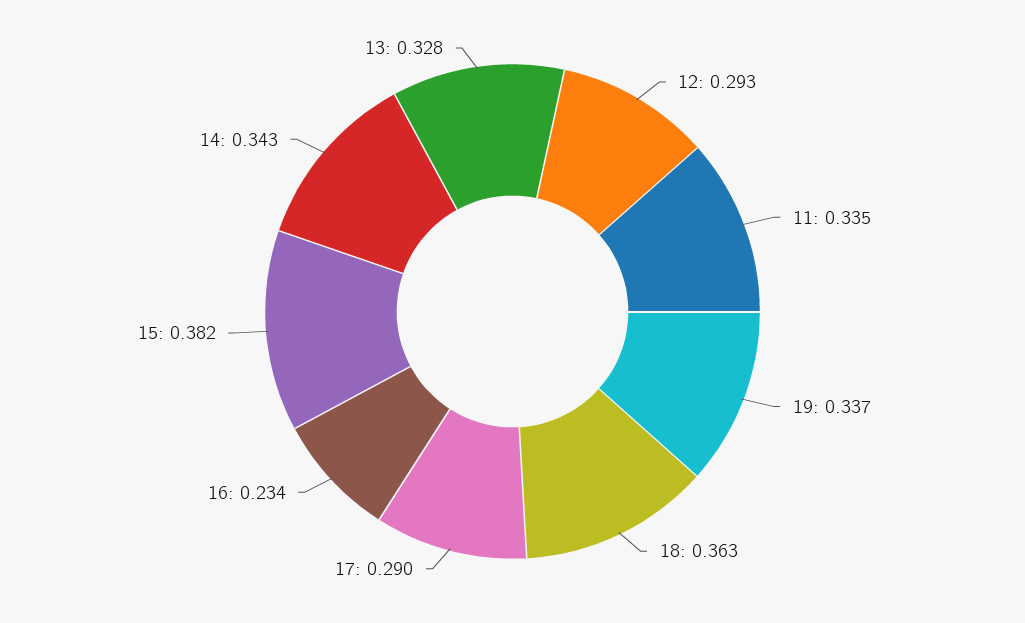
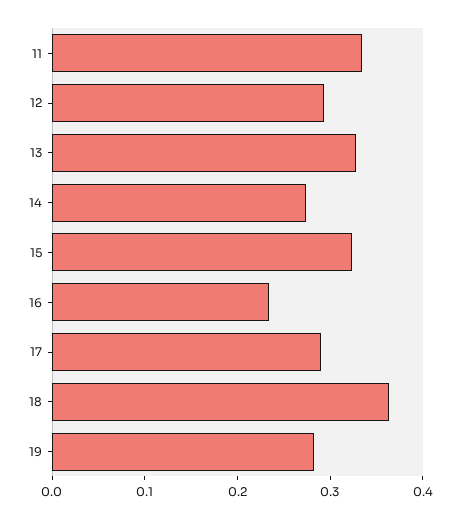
  {
    "12": 0.293,
    "11": 0.335,
-   "19": 0.337,
+   "19": 0.28,
    "18": 0.363,
    "17": 0.29,
    "16": 0.234,
-   "15": 0.382,
+   "15": 0.32,
-   "14": 0.343,
+   "14": 0.28,
    "13": 0.328
  }

